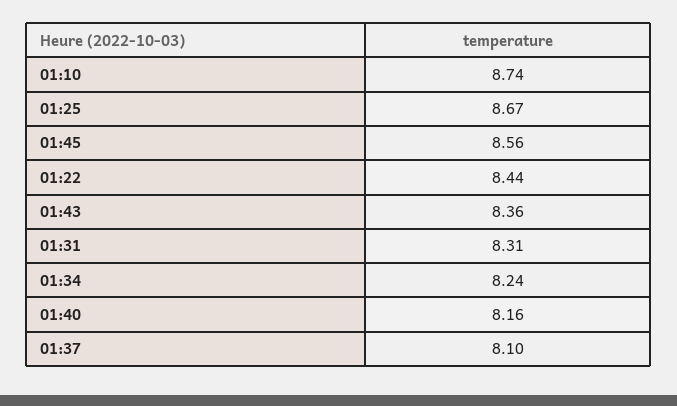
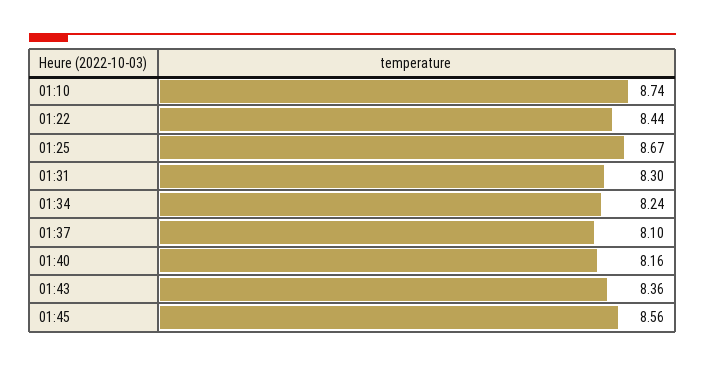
  {
    "01:10": 8.74,
    "01:25": 8.67,
    "01:45": 8.56,
    "01:22": 8.44,
    "01:43": 8.36,
-   "01:31": 8.31,
+   "01:31": 8.3,
    "01:34": 8.24,
    "01:40": 8.16,
    "01:37": 8.1
  }

